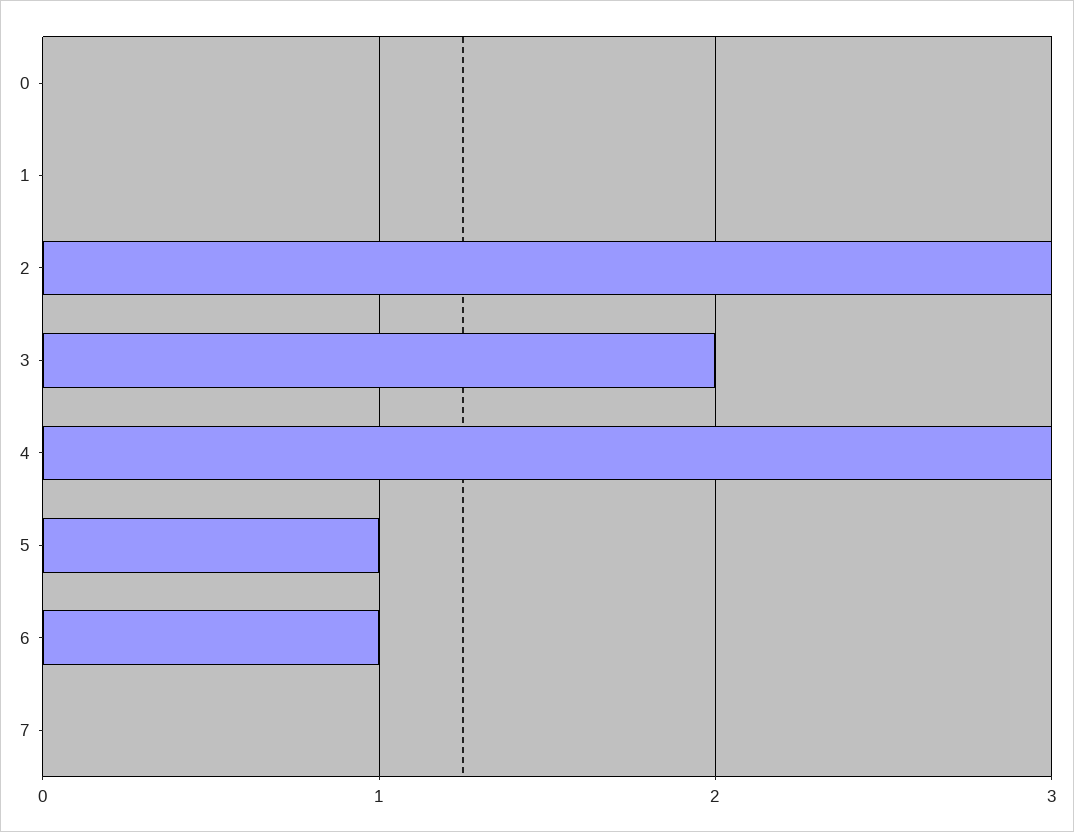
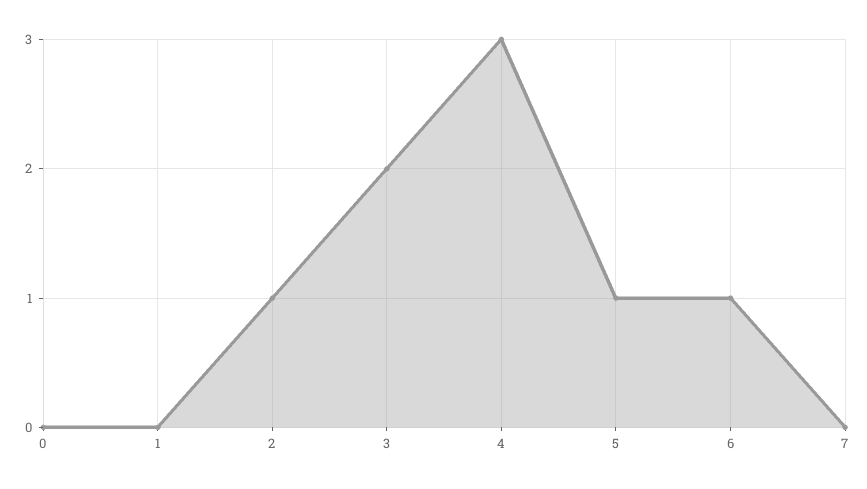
  {
    "0": 0,
    "1": 0,
-   "2": 3,
+   "2": 1,
    "3": 2,
    "4": 3,
    "5": 1,
    "6": 1,
    "7": 0
  }

